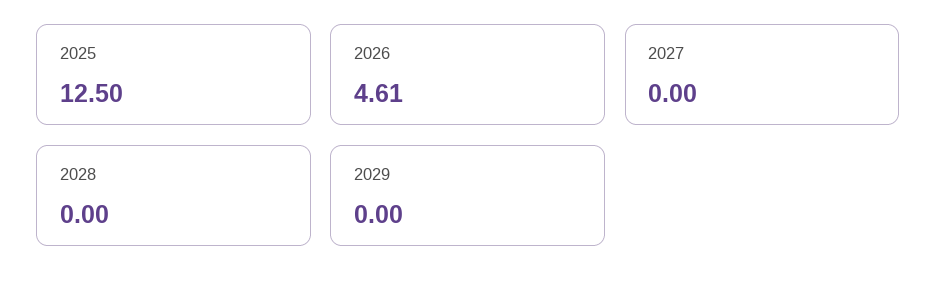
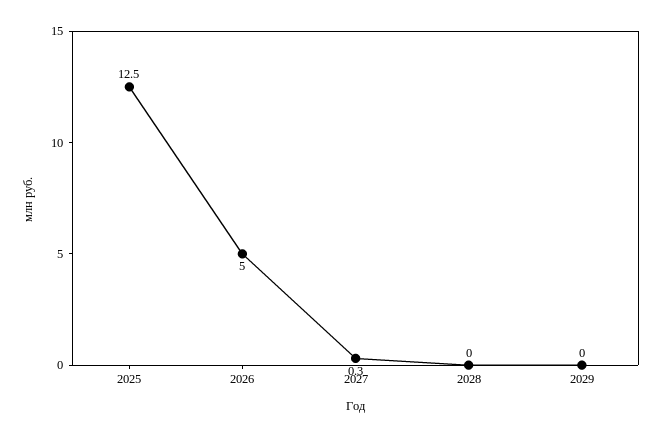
  {
    "2025": 12.5,
-   "2026": 4.61,
+   "2026": 5,
-   "2027": 0,
+   "2027": 0.3,
    "2028": 0,
    "2029": 0
  }

